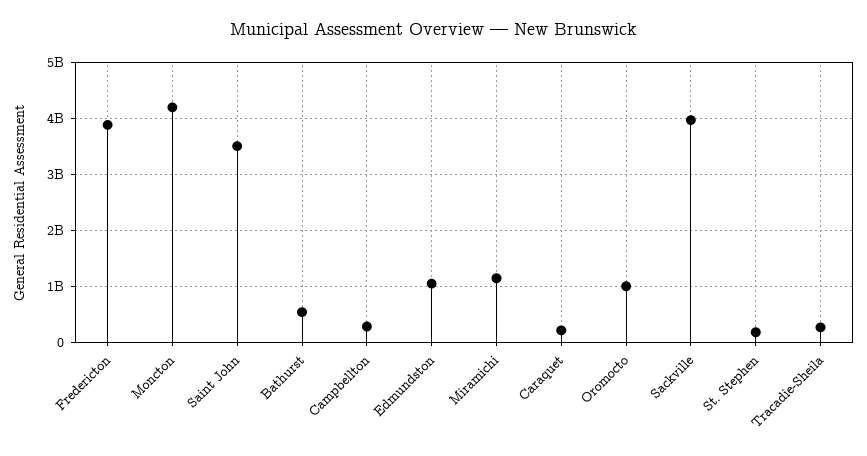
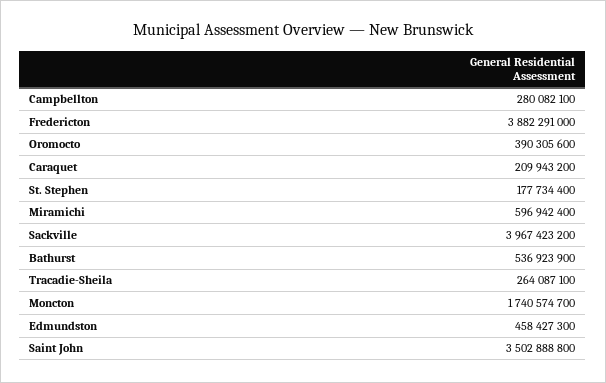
  {
    "Fredericton": 3882291000,
-   "Moncton": 4200000000,
+   "Moncton": 1740574700,
    "Saint John": 3502888800,
    "Bathurst": 536923900,
    "Campbellton": 280082100,
-   "Edmundston": 1000000000,
+   "Edmundston": 458427300,
-   "Miramichi": 1200000000,
+   "Miramichi": 596942400,
    "Caraquet": 209943200,
-   "Oromocto": 1000000000,
+   "Oromocto": 390305600,
    "Sackville": 3967423200,
    "St. Stephen": 177734400,
    "Tracadie-Sheila": 264087100
  }

